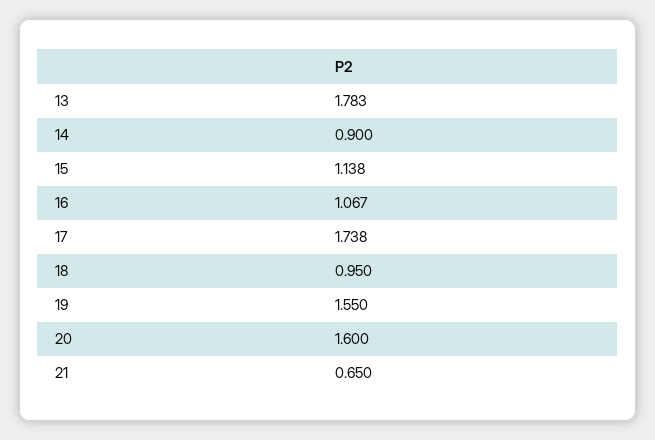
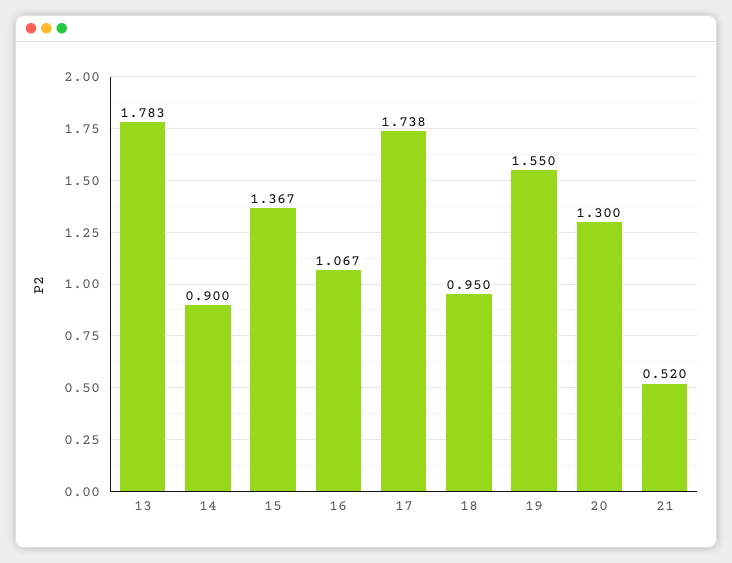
  {
    "13": 1.783,
    "14": 0.9,
-   "15": 1.138,
+   "15": 1.367,
    "16": 1.067,
    "17": 1.738,
    "18": 0.95,
    "19": 1.55,
-   "20": 1.6,
+   "20": 1.3,
-   "21": 0.65
+   "21": 0.52
  }

